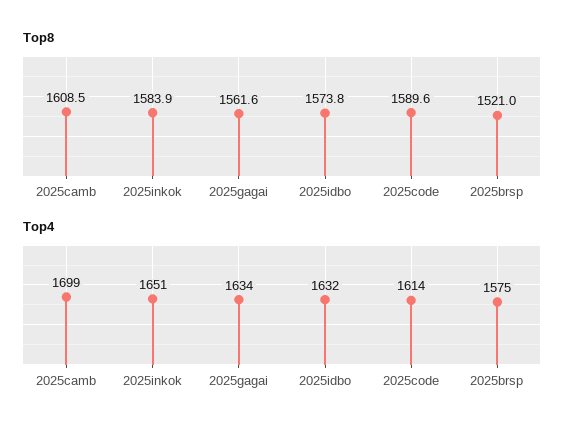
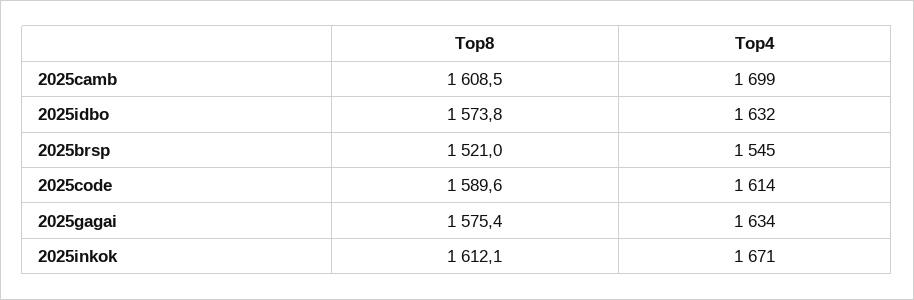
  {
    "Top8": {
      "2025camb": 1608.5,
-     "2025inkok": 1583.9,
+     "2025inkok": 1612.1,
-     "2025gagai": 1561.6,
+     "2025gagai": 1575.4,
      "2025idbo": 1573.8,
      "2025code": 1589.6,
      "2025brsp": 1521
    },
    "Top4": {
      "2025camb": 1699,
-     "2025inkok": 1651,
+     "2025inkok": 1671,
      "2025gagai": 1634,
      "2025idbo": 1632,
      "2025code": 1614,
-     "2025brsp": 1575
+     "2025brsp": 1545
    }
  }

